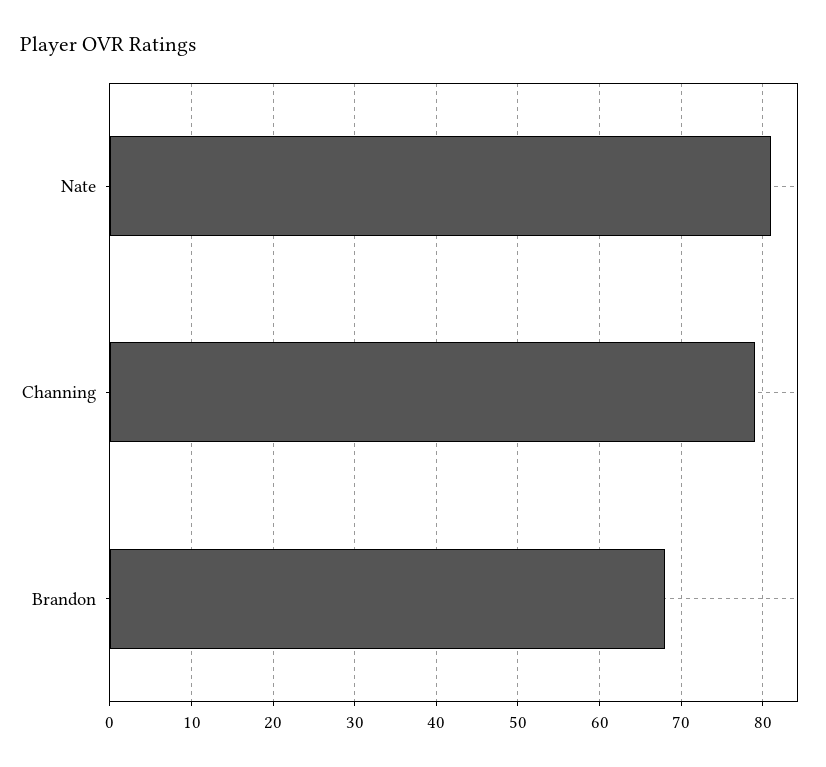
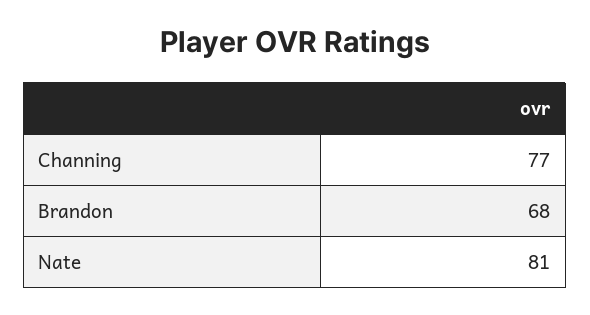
  {
    "Nate": 81,
-   "Channing": 79,
+   "Channing": 77,
    "Brandon": 68
  }

